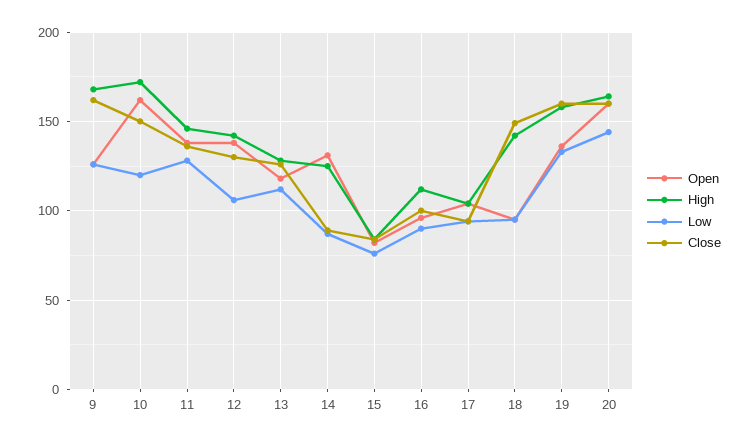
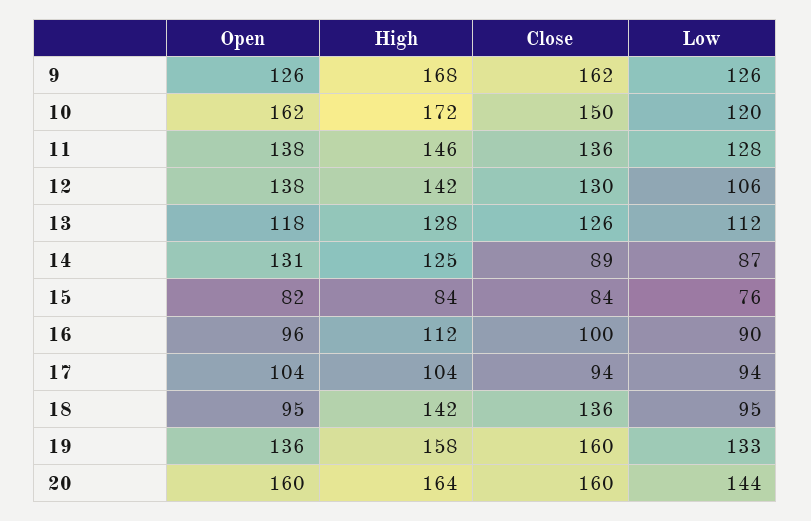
  {
    "Open": {
      "9": 126,
      "10": 162,
      "11": 138,
      "12": 138,
      "13": 118,
      "14": 131,
      "15": 82,
      "16": 96,
      "17": 104,
      "18": 95,
      "19": 136,
      "20": 160
    },
    "High": {
      "9": 168,
      "10": 172,
      "11": 146,
      "12": 142,
      "13": 128,
      "14": 125,
      "15": 84,
      "16": 112,
      "17": 104,
      "18": 142,
      "19": 158,
      "20": 164
    },
    "Low": {
      "9": 126,
      "10": 120,
      "11": 128,
      "12": 106,
      "13": 112,
      "14": 87,
      "15": 76,
      "16": 90,
      "17": 94,
      "18": 95,
      "19": 133,
      "20": 144
    },
    "Close": {
      "9": 162,
      "10": 150,
      "11": 136,
      "12": 130,
      "13": 126,
      "14": 89,
      "15": 84,
      "16": 100,
      "17": 94,
-     "18": 150,
+     "18": 136,
      "19": 160,
      "20": 160
    }
  }

